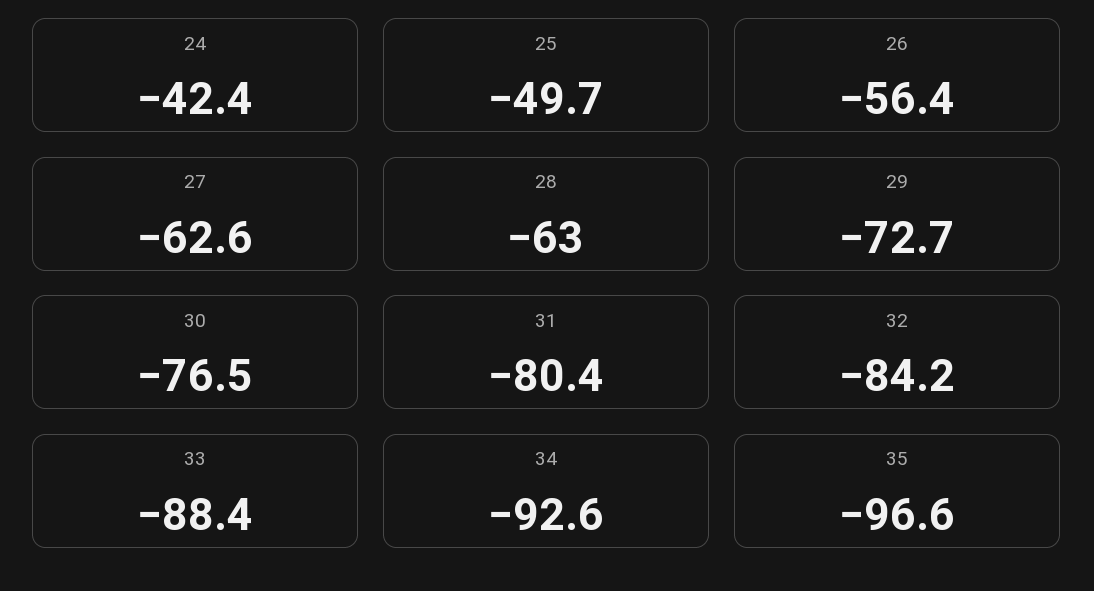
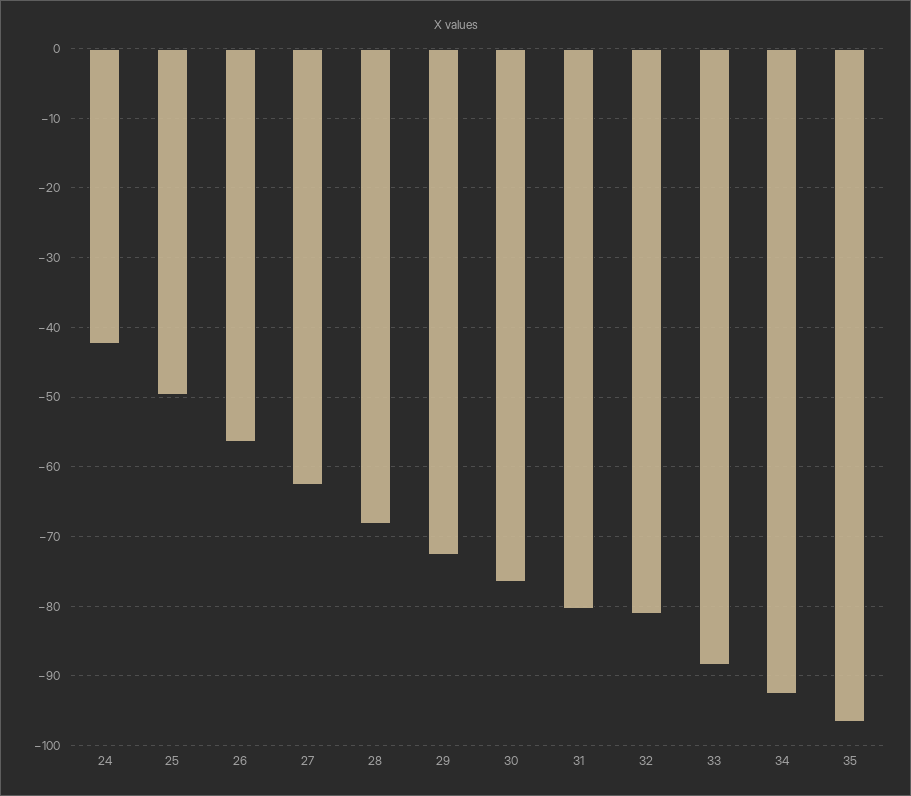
  {
    "24": -42.4,
    "25": -49.7,
    "26": -56.4,
    "27": -62.6,
-   "28": -63,
+   "28": -68,
    "29": -72.7,
    "30": -76.5,
    "31": -80.4,
-   "32": -84.2,
+   "32": -81,
    "33": -88.4,
    "34": -92.6,
    "35": -96.6
  }

